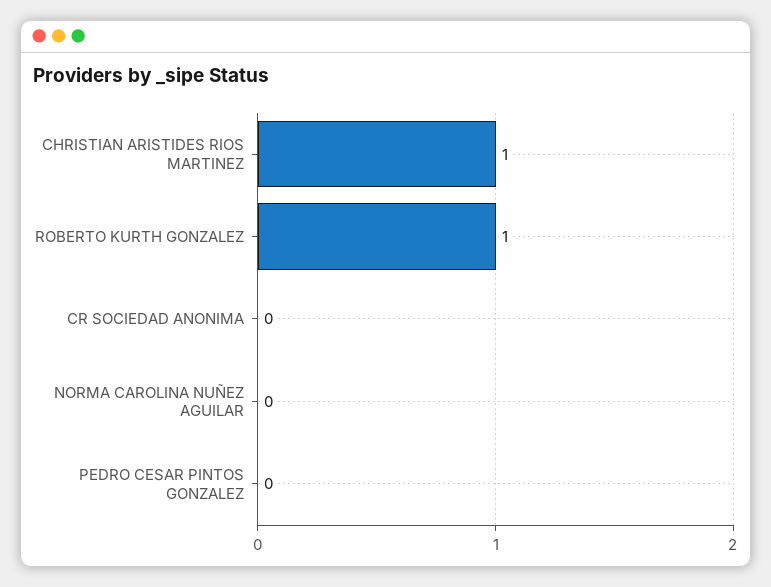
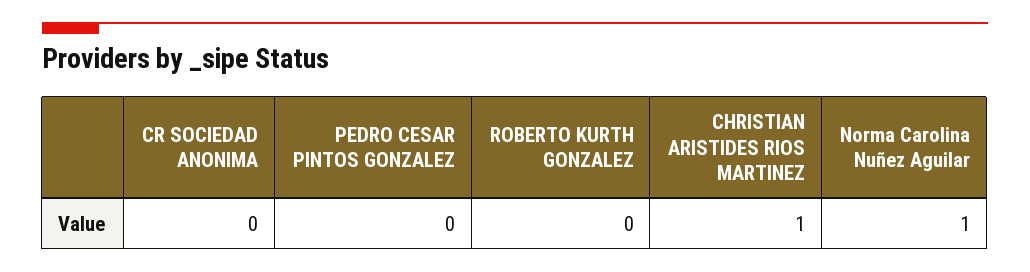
  {
    "CHRISTIAN ARISTIDES RIOS MARTINEZ": 1,
-   "ROBERTO KURTH GONZALEZ": 1,
+   "ROBERTO KURTH GONZALEZ": 0,
    "CR SOCIEDAD ANONIMA": 0,
-   "NORMA CAROLINA NUÑEZ AGUILAR": 0,
+   "NORMA CAROLINA NUÑEZ AGUILAR": 1,
    "PEDRO CESAR PINTOS GONZALEZ": 0
  }

